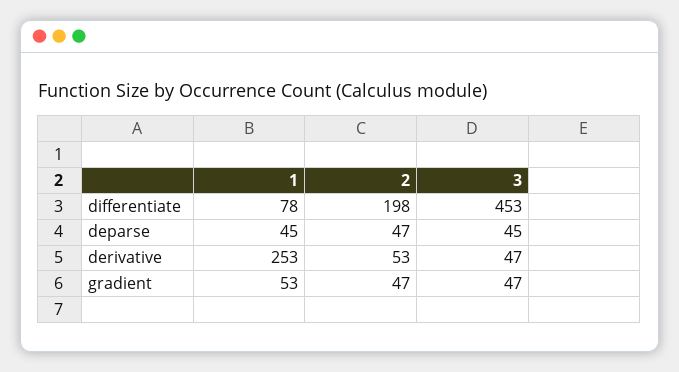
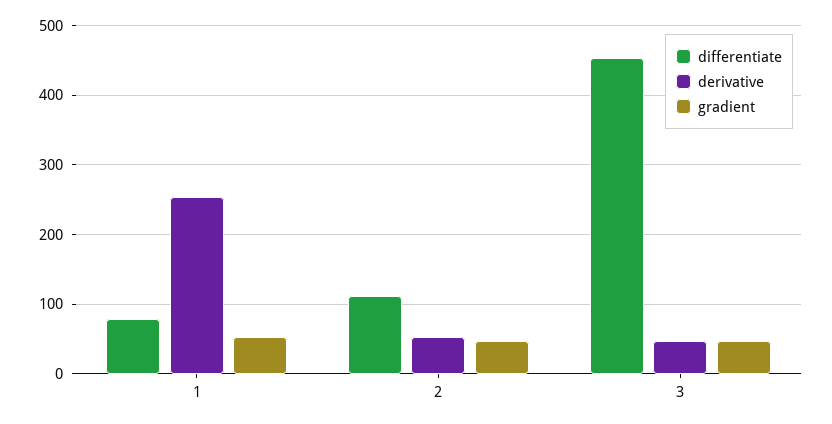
  {
    "differentiate": {
      "1": 78,
-     "2": 198,
+     "2": 110,
      "3": 453
    },
-   "deparse": {
-     "1": 45,
-     "2": 47,
-     "3": 45
-   },
    "derivative": {
      "1": 253,
      "2": 53,
      "3": 47
    },
    "gradient": {
      "1": 53,
      "2": 47,
      "3": 47
    }
  }

